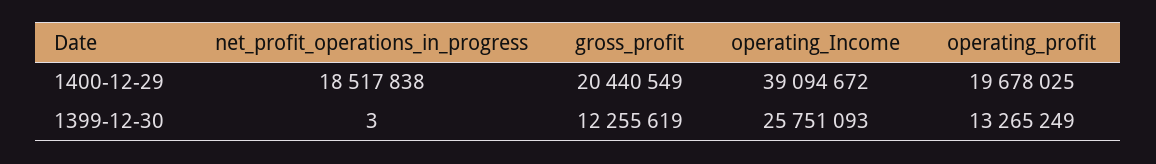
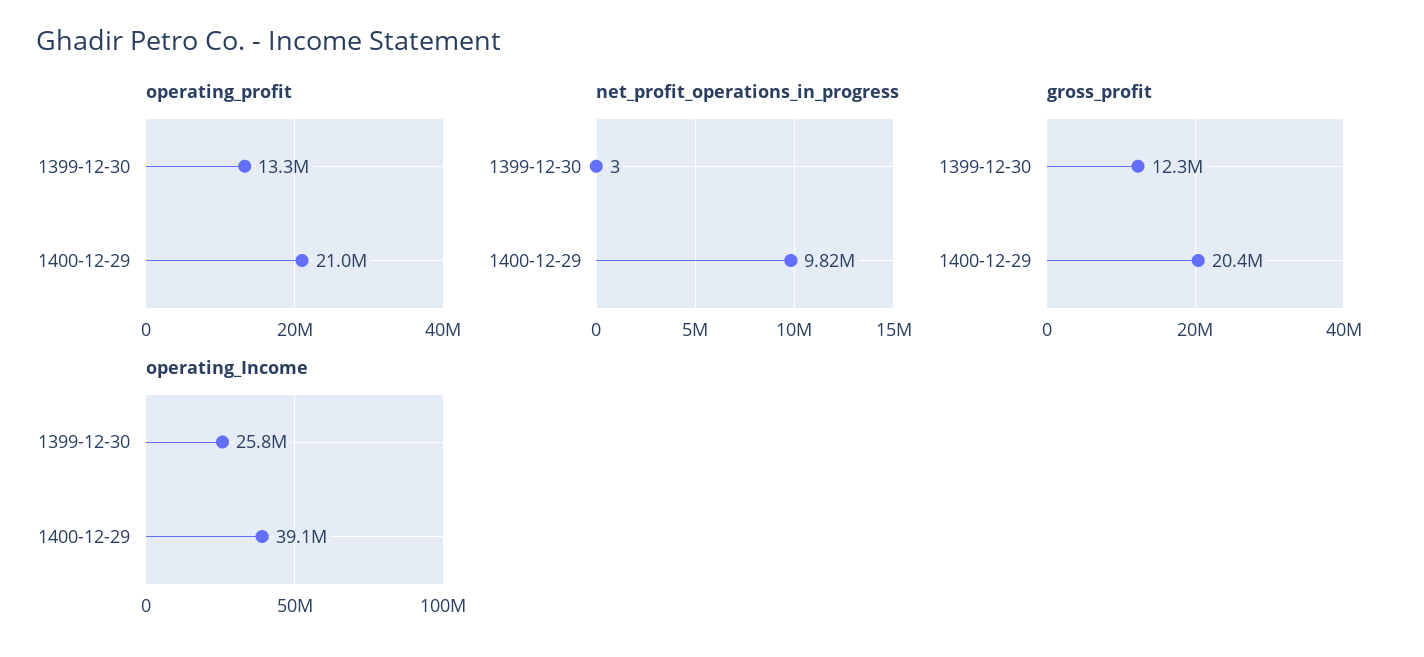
  {
    "net_profit_operations_in_progress": {
-     "1400-12-29": 18517838,
+     "1400-12-29": 9820000,
      "1399-12-30": 3
    },
    "gross_profit": {
      "1400-12-29": 20440549,
      "1399-12-30": 12255619
    },
    "operating_Income": {
      "1400-12-29": 39094672,
      "1399-12-30": 25751093
    },
    "operating_profit": {
-     "1400-12-29": 19678025,
+     "1400-12-29": 21000000,
      "1399-12-30": 13265249
    }
  }

